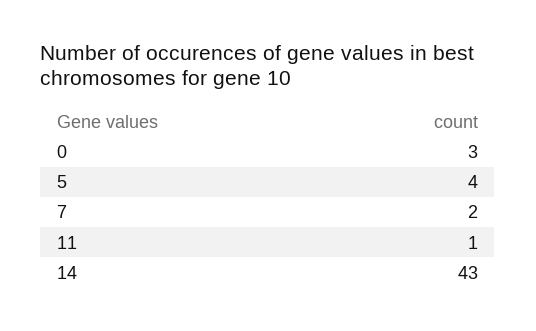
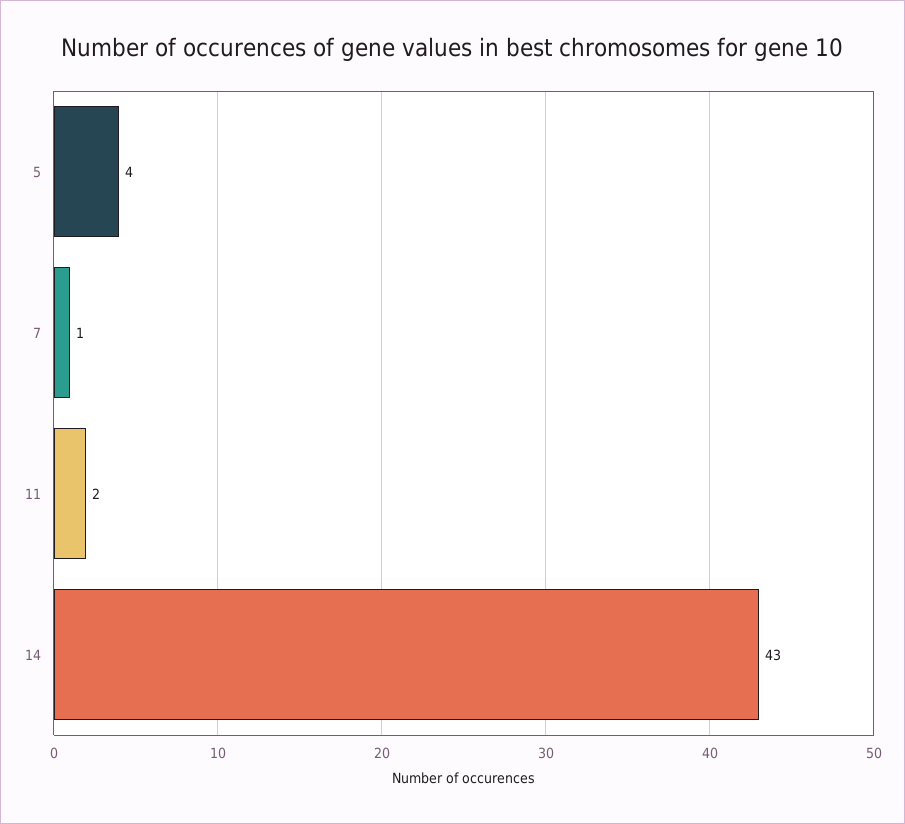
  {
-   "0": 3,
    "5": 4,
-   "7": 2,
+   "7": 1,
-   "11": 1,
+   "11": 2,
    "14": 43
  }

